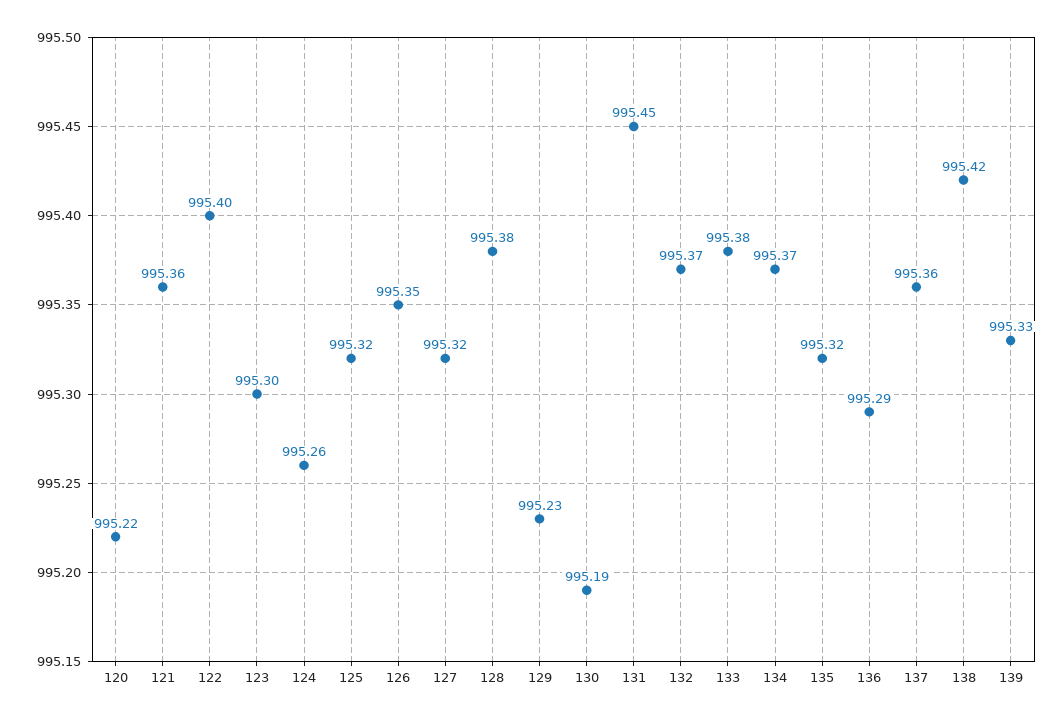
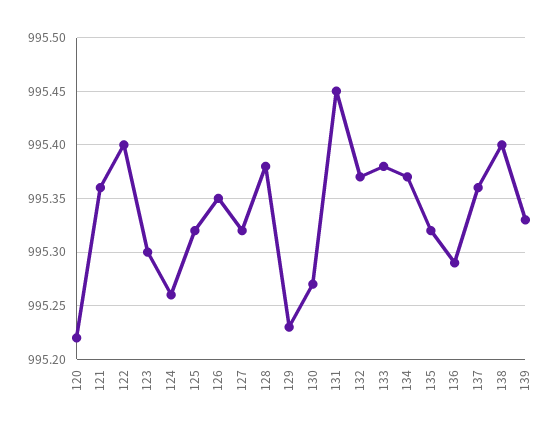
  {
    "120": 995.22,
    "121": 995.36,
    "122": 995.4,
    "123": 995.3,
    "124": 995.26,
    "125": 995.32,
    "126": 995.35,
    "127": 995.32,
    "128": 995.38,
    "129": 995.23,
-   "130": 995.19,
+   "130": 995.27,
    "131": 995.45,
    "132": 995.37,
    "133": 995.38,
    "134": 995.37,
    "135": 995.32,
    "136": 995.29,
    "137": 995.36,
-   "138": 995.42,
+   "138": 995.4,
    "139": 995.33
  }

